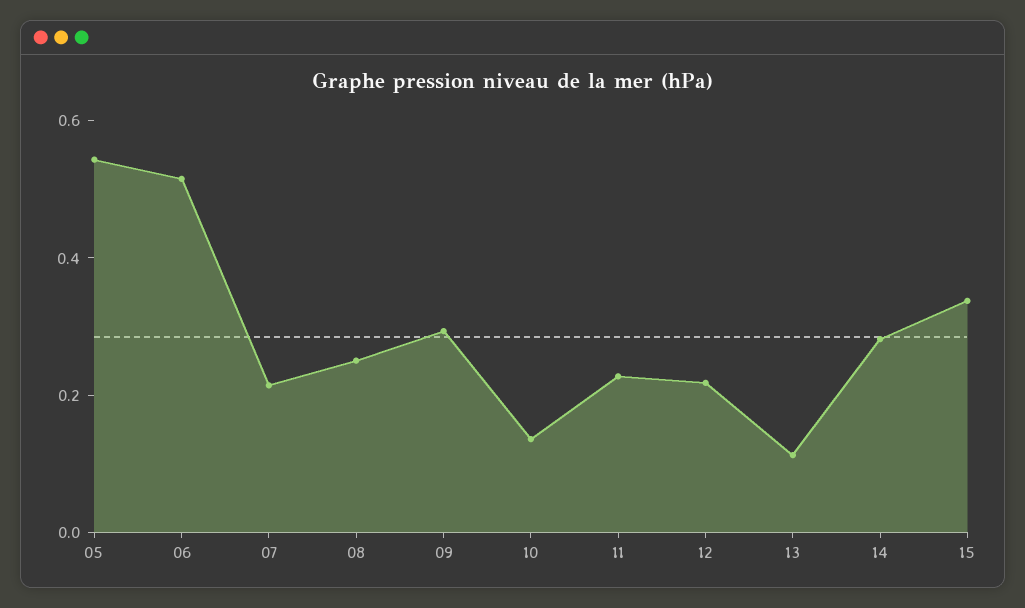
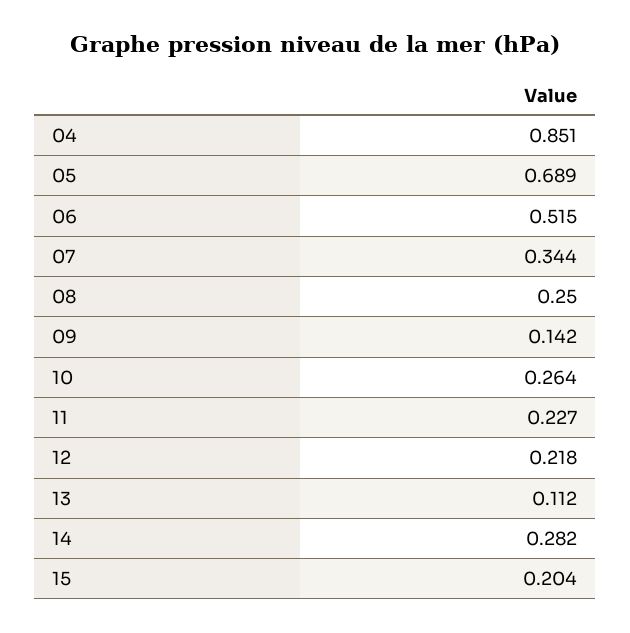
  {
-   "05": 0.55,
+   "05": 0.689,
    "06": 0.515,
-   "07": 0.2,
+   "07": 0.344,
    "08": 0.25,
-   "09": 0.3,
+   "09": 0.142,
-   "10": 0.15,
+   "10": 0.264,
    "11": 0.227,
    "12": 0.218,
    "13": 0.112,
    "14": 0.282,
-   "15": 0.35
+   "15": 0.204,
+   "04": 0.851
  }

